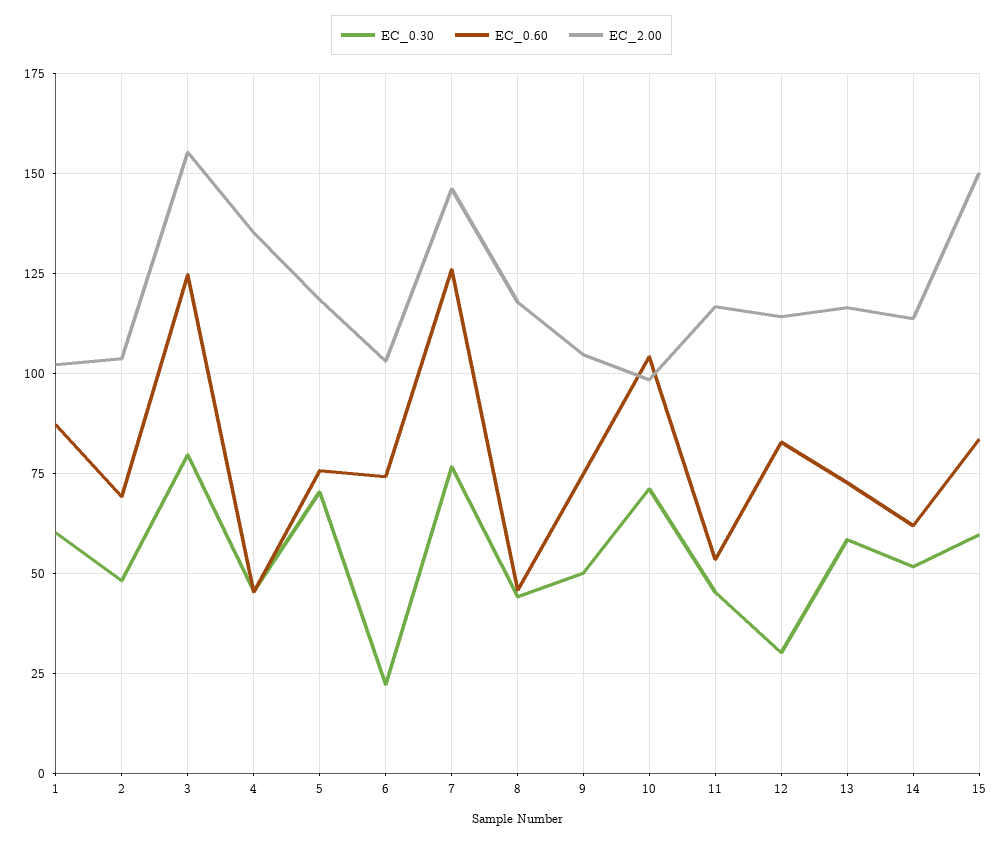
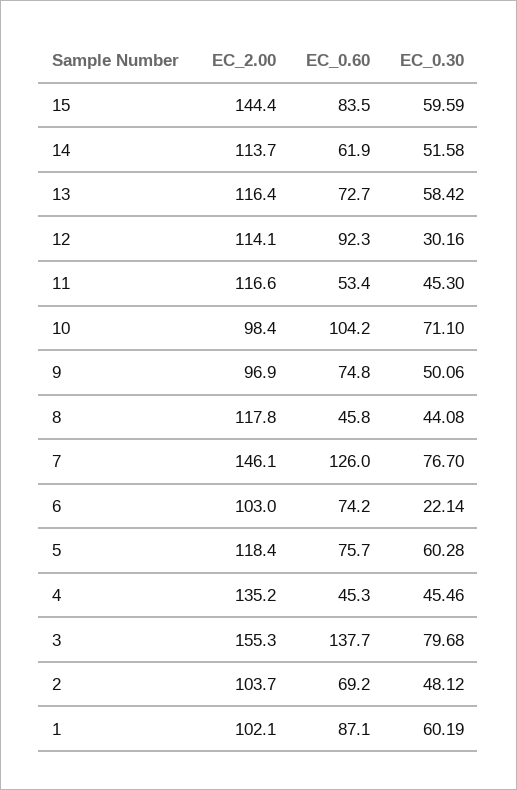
  {
    "EC_0.30": {
      "1": 60.19,
      "2": 48.12,
      "3": 79.68,
      "4": 45.46,
-     "5": 70,
+     "5": 60.28,
      "6": 22.14,
      "7": 76.7,
      "8": 44.08,
      "9": 50.06,
      "10": 71.1,
      "11": 45.3,
      "12": 30.16,
      "13": 58.42,
      "14": 51.58,
      "15": 59.59
    },
    "EC_0.60": {
      "1": 87.1,
      "2": 69.2,
-     "3": 125,
+     "3": 137.7,
      "4": 45.3,
      "5": 75.7,
      "6": 74.2,
      "7": 126,
      "8": 45.8,
      "9": 74.8,
      "10": 104.2,
      "11": 53.4,
-     "12": 82.5,
+     "12": 92.3,
      "13": 72.7,
      "14": 61.9,
      "15": 83.5
    },
    "EC_2.00": {
      "1": 102.1,
      "2": 103.7,
      "3": 155.3,
      "4": 135.2,
      "5": 118.4,
      "6": 103,
      "7": 146.1,
      "8": 117.8,
-     "9": 105,
+     "9": 96.9,
      "10": 98.4,
      "11": 116.6,
      "12": 114.1,
      "13": 116.4,
      "14": 113.7,
-     "15": 150
+     "15": 144.4
    }
  }

